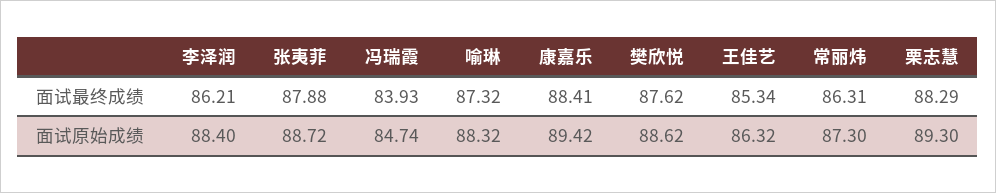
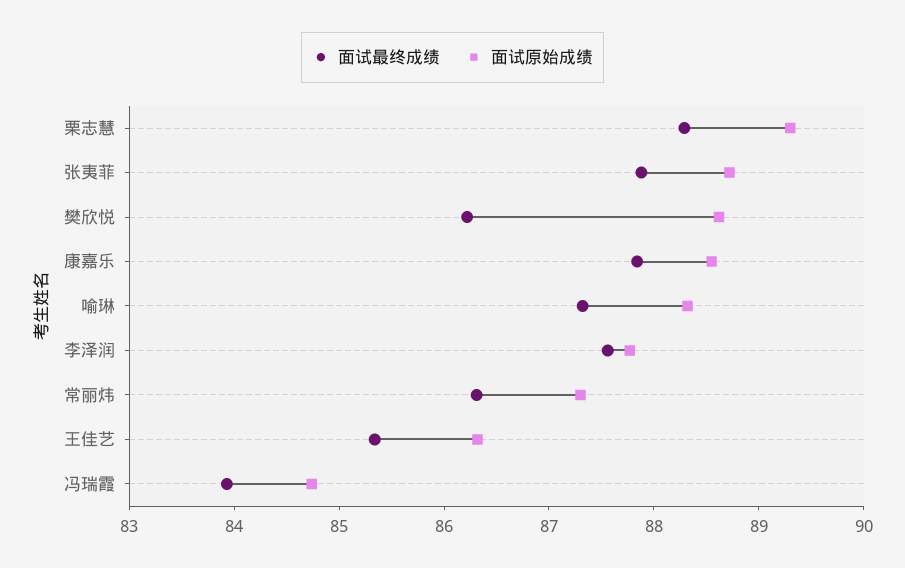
  {
    "面试最终成绩": {
-     "李泽润": 86.21,
+     "李泽润": 87.6,
      "张夷菲": 87.88,
      "冯瑞霞": 83.93,
      "喻琳": 87.32,
-     "康嘉乐": 88.41,
+     "康嘉乐": 87.8,
-     "樊欣悦": 87.62,
+     "樊欣悦": 86.2,
      "王佳艺": 85.34,
      "常丽炜": 86.31,
      "栗志慧": 88.29
    },
    "面试原始成绩": {
-     "李泽润": 88.4,
+     "李泽润": 87.8,
      "张夷菲": 88.72,
      "冯瑞霞": 84.74,
      "喻琳": 88.32,
-     "康嘉乐": 89.42,
+     "康嘉乐": 88.6,
      "樊欣悦": 88.62,
      "王佳艺": 86.32,
      "常丽炜": 87.3,
      "栗志慧": 89.3
    }
  }

